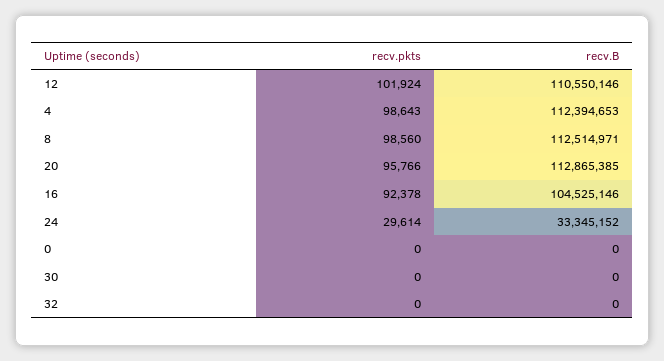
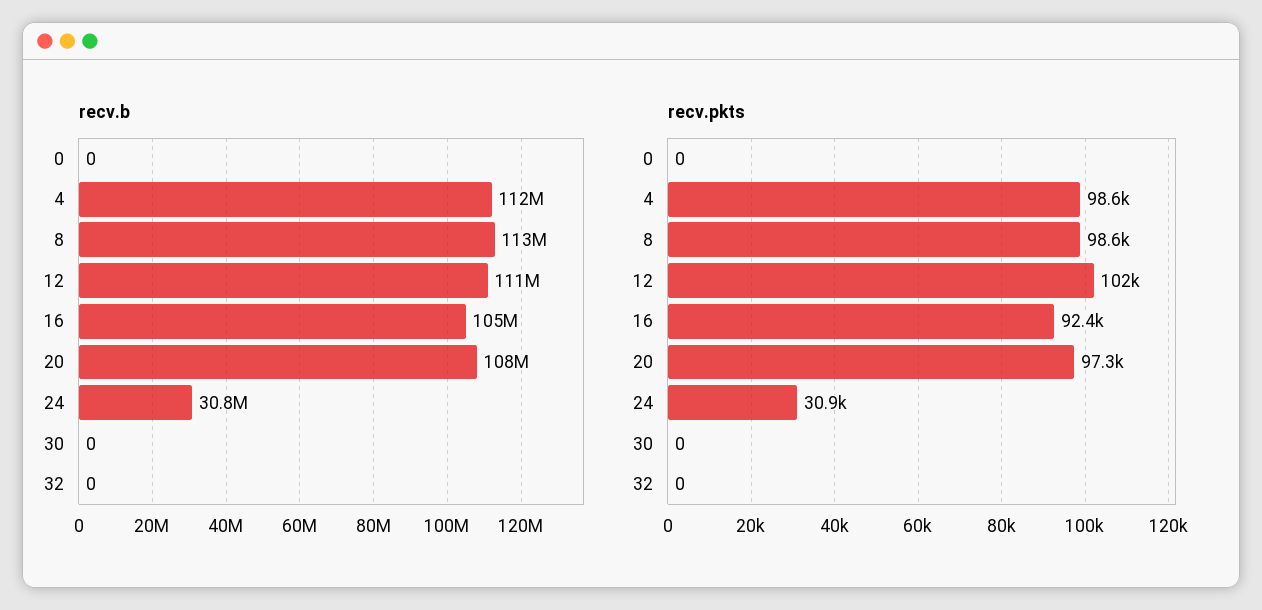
  {
    "recv.pkts": {
      "12": 101924,
      "4": 98643,
      "8": 98560,
-     "20": 95766,
+     "20": 97300,
      "16": 92378,
-     "24": 29614,
+     "24": 30900,
      "0": 0,
      "30": 0,
      "32": 0
    },
    "recv.B": {
      "12": 110550146,
      "4": 112394653,
      "8": 112514971,
-     "20": 112865385,
+     "20": 108000000,
      "16": 104525146,
-     "24": 33345152,
+     "24": 30800000,
      "0": 0,
      "30": 0,
      "32": 0
    }
  }

